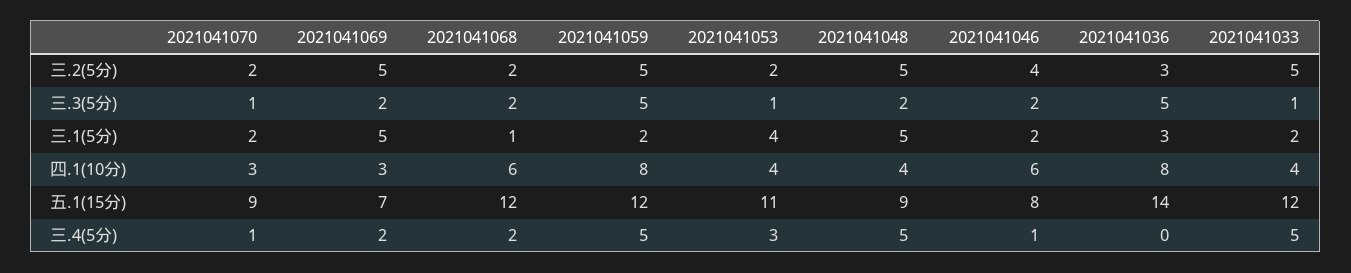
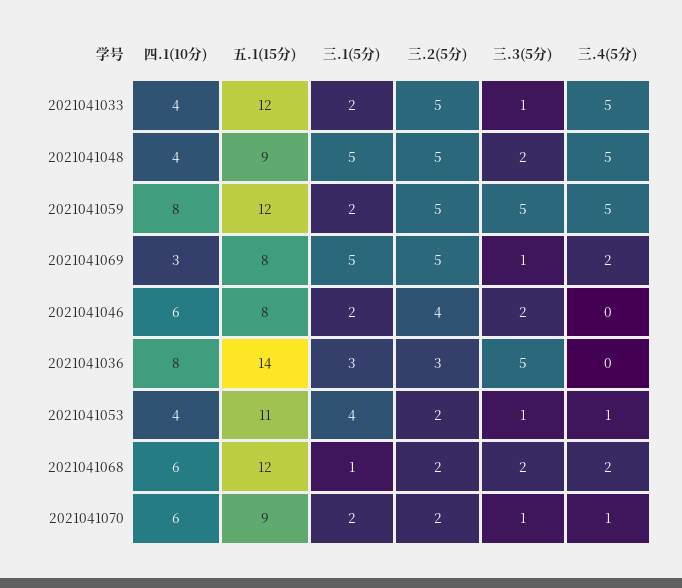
  {
    "2021041070": {
      "三.2(5分)": 2,
      "三.3(5分)": 1,
      "三.1(5分)": 2,
-     "四.1(10分)": 3,
+     "四.1(10分)": 6,
      "五.1(15分)": 9,
      "三.4(5分)": 1
    },
    "2021041069": {
      "三.2(5分)": 5,
-     "三.3(5分)": 2,
+     "三.3(5分)": 1,
      "三.1(5分)": 5,
      "四.1(10分)": 3,
-     "五.1(15分)": 7,
+     "五.1(15分)": 8,
      "三.4(5分)": 2
    },
    "2021041068": {
      "三.2(5分)": 2,
      "三.3(5分)": 2,
      "三.1(5分)": 1,
      "四.1(10分)": 6,
      "五.1(15分)": 12,
      "三.4(5分)": 2
    },
    "2021041059": {
      "三.2(5分)": 5,
      "三.3(5分)": 5,
      "三.1(5分)": 2,
      "四.1(10分)": 8,
      "五.1(15分)": 12,
      "三.4(5分)": 5
    },
    "2021041053": {
      "三.2(5分)": 2,
      "三.3(5分)": 1,
      "三.1(5分)": 4,
      "四.1(10分)": 4,
      "五.1(15分)": 11,
-     "三.4(5分)": 3
+     "三.4(5分)": 1
    },
    "2021041048": {
      "三.2(5分)": 5,
      "三.3(5分)": 2,
      "三.1(5分)": 5,
      "四.1(10分)": 4,
      "五.1(15分)": 9,
      "三.4(5分)": 5
    },
    "2021041046": {
      "三.2(5分)": 4,
      "三.3(5分)": 2,
      "三.1(5分)": 2,
      "四.1(10分)": 6,
      "五.1(15分)": 8,
-     "三.4(5分)": 1
+     "三.4(5分)": 0
    },
    "2021041036": {
      "三.2(5分)": 3,
      "三.3(5分)": 5,
      "三.1(5分)": 3,
      "四.1(10分)": 8,
      "五.1(15分)": 14,
      "三.4(5分)": 0
    },
    "2021041033": {
      "三.2(5分)": 5,
      "三.3(5分)": 1,
      "三.1(5分)": 2,
      "四.1(10分)": 4,
      "五.1(15分)": 12,
      "三.4(5分)": 5
    }
  }

